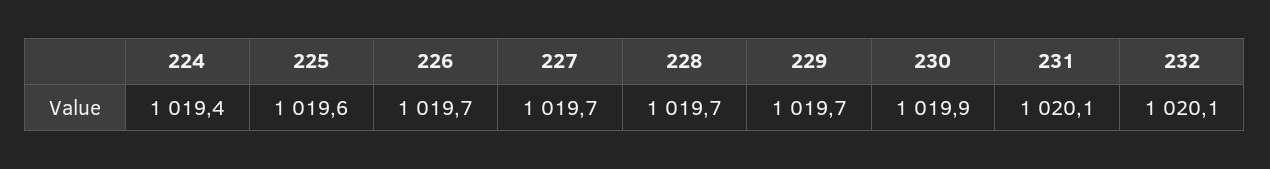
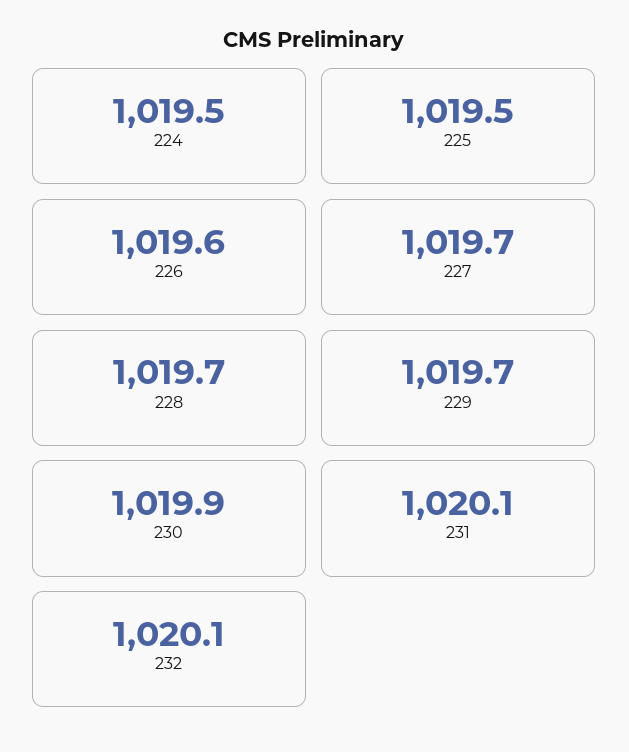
  {
-   "224": 1019.4,
+   "224": 1019.5,
-   "225": 1019.6,
+   "225": 1019.5,
-   "226": 1019.7,
+   "226": 1019.6,
    "227": 1019.7,
    "228": 1019.7,
    "229": 1019.7,
    "230": 1019.9,
    "231": 1020.1,
    "232": 1020.1
  }

